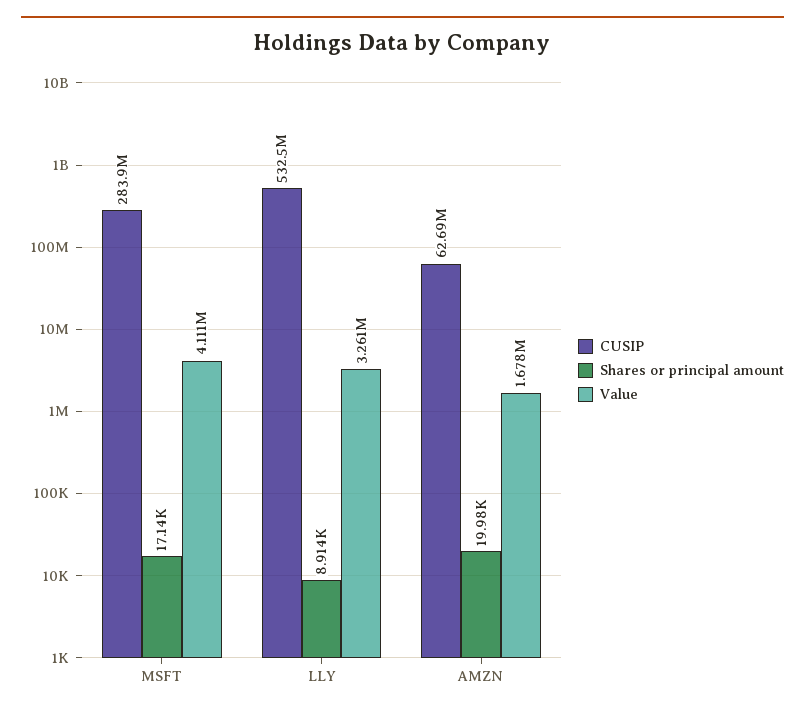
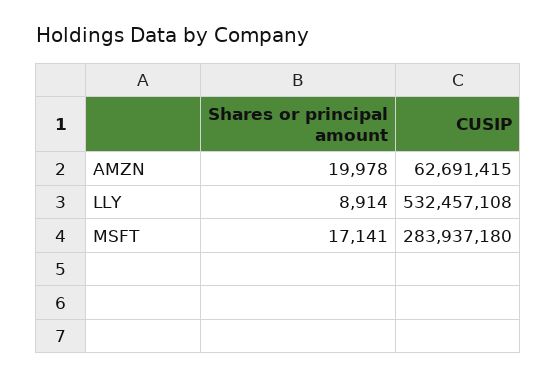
  {
    "CUSIP": {
      "MSFT": 283937180,
      "LLY": 532457108,
      "AMZN": 62691415
    },
    "Shares or principal amount": {
      "MSFT": 17141,
      "LLY": 8914,
      "AMZN": 19978
-   },
+   }
-   "Value": {
-     "MSFT": 4111000,
-     "LLY": 3261000,
-     "AMZN": 1678000
-   }
  }

